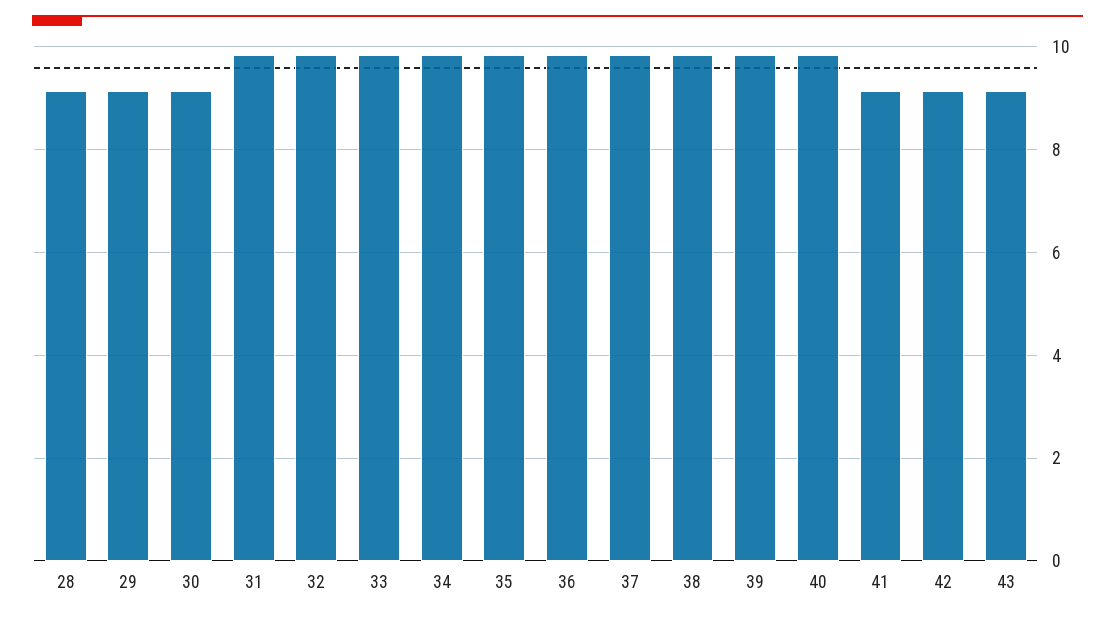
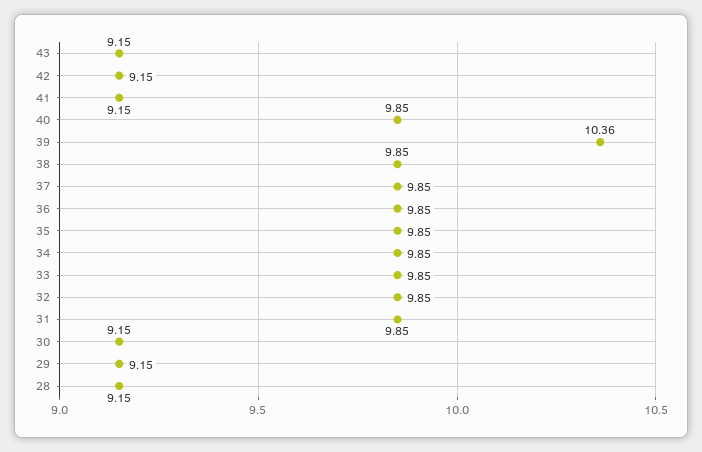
  {
    "28": 9.15,
    "29": 9.15,
    "30": 9.15,
    "31": 9.85,
    "32": 9.85,
    "33": 9.85,
    "34": 9.85,
    "35": 9.85,
    "36": 9.85,
    "37": 9.85,
    "38": 9.85,
-   "39": 9.8,
+   "39": 10.36,
    "40": 9.85,
    "41": 9.15,
    "42": 9.15,
    "43": 9.15
  }

